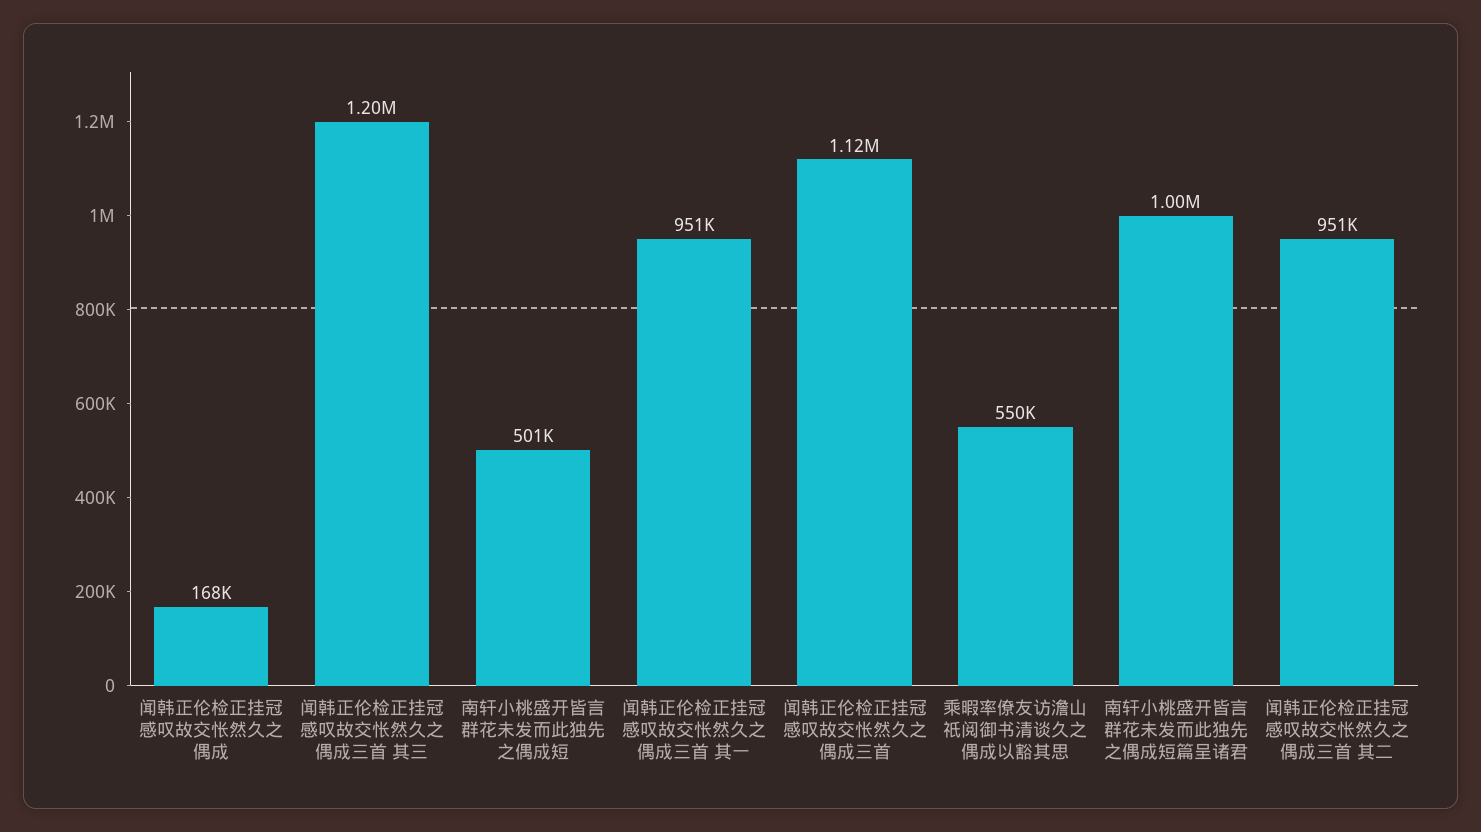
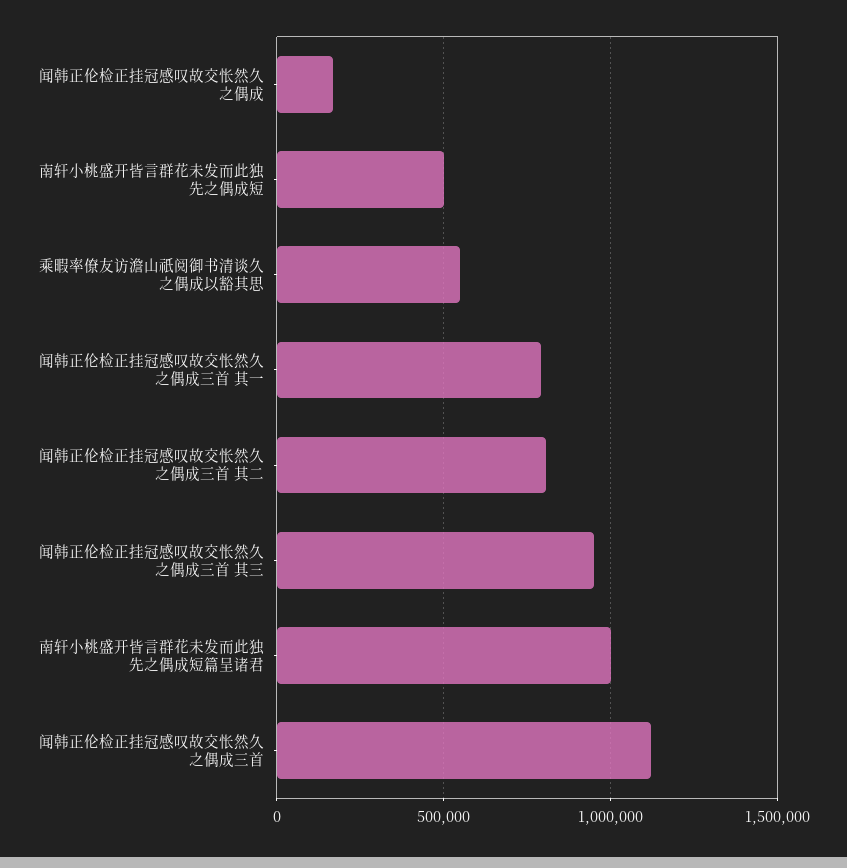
  {
    "闻韩正伦检正挂冠感叹故交怅然久之偶成": 168000,
-   "闻韩正伦检正挂冠感叹故交怅然久之偶成三首 其三": 1200000,
+   "闻韩正伦检正挂冠感叹故交怅然久之偶成三首 其三": 950000,
    "南轩小桃盛开皆言群花未发而此独先之偶成短": 501000,
-   "闻韩正伦检正挂冠感叹故交怅然久之偶成三首 其一": 951000,
+   "闻韩正伦检正挂冠感叹故交怅然久之偶成三首 其一": 800000,
    "闻韩正伦检正挂冠感叹故交怅然久之偶成三首": 1120000,
    "乘暇率僚友访澹山祇阅御书清谈久之偶成以豁其思": 550000,
    "南轩小桃盛开皆言群花未发而此独先之偶成短篇呈诸君": 1000000,
-   "闻韩正伦检正挂冠感叹故交怅然久之偶成三首 其二": 951000
+   "闻韩正伦检正挂冠感叹故交怅然久之偶成三首 其二": 800000
  }

